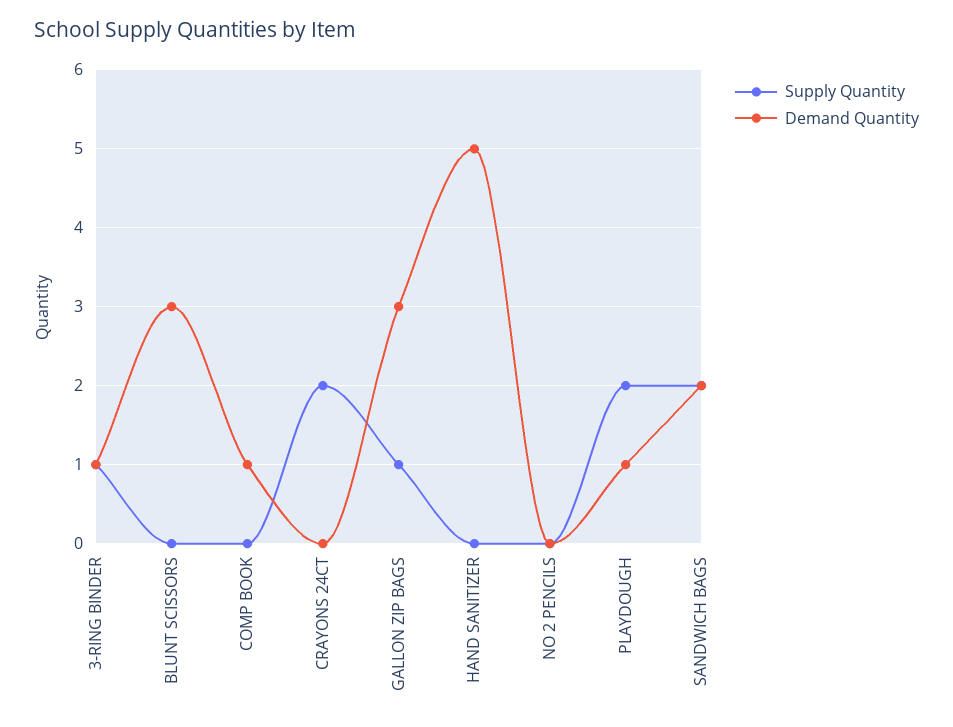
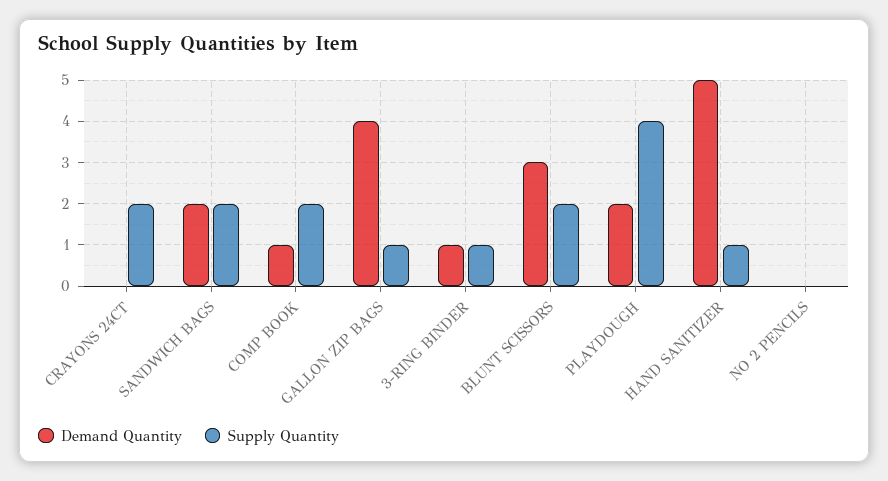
  {
    "Supply Quantity": {
      "3-RING BINDER": 1,
-     "BLUNT SCISSORS": 0,
+     "BLUNT SCISSORS": 2,
-     "COMP BOOK": 0,
+     "COMP BOOK": 2,
      "CRAYONS 24CT": 2,
      "GALLON ZIP BAGS": 1,
-     "HAND SANITIZER": 0,
+     "HAND SANITIZER": 1,
      "NO 2 PENCILS": 0,
-     "PLAYDOUGH": 2,
+     "PLAYDOUGH": 4,
      "SANDWICH BAGS": 2
    },
    "Demand Quantity": {
      "3-RING BINDER": 1,
      "BLUNT SCISSORS": 3,
      "COMP BOOK": 1,
      "CRAYONS 24CT": 0,
-     "GALLON ZIP BAGS": 3,
+     "GALLON ZIP BAGS": 4,
      "HAND SANITIZER": 5,
      "NO 2 PENCILS": 0,
-     "PLAYDOUGH": 1,
+     "PLAYDOUGH": 2,
      "SANDWICH BAGS": 2
    }
  }

